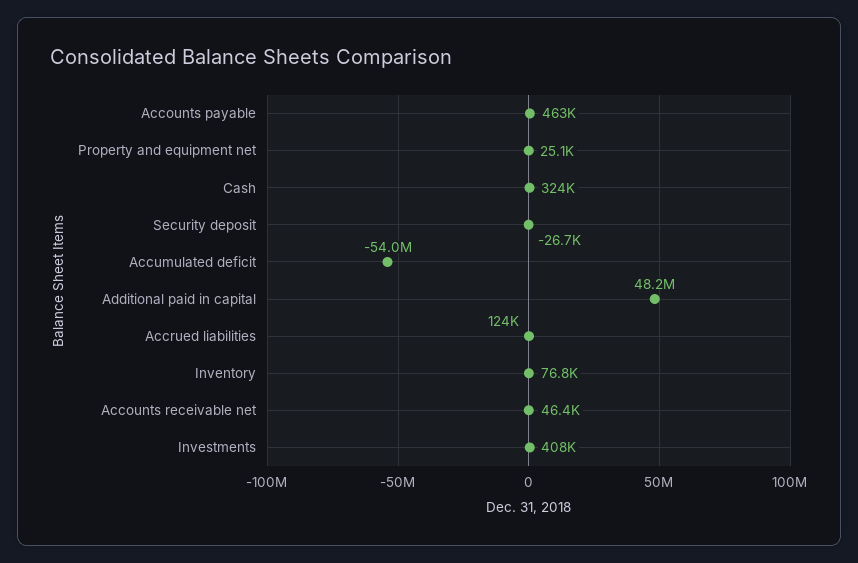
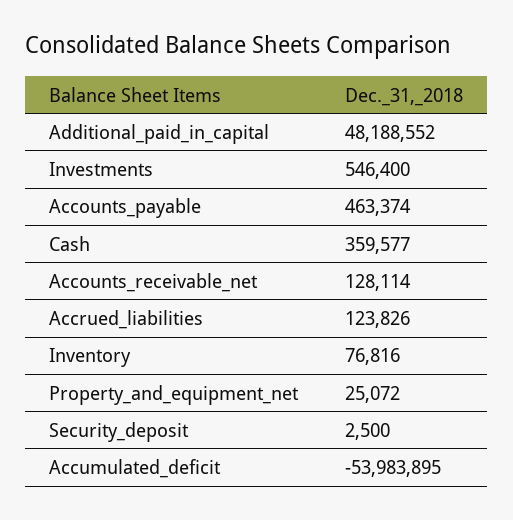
  {
    "Accounts payable": 463374,
    "Property and equipment net": 25072,
-   "Cash": 324000,
+   "Cash": 359577,
-   "Security deposit": -26700,
+   "Security deposit": 2500,
    "Accumulated deficit": -53983895,
    "Additional paid in capital": 48188552,
    "Accrued liabilities": 123826,
    "Inventory": 76816,
-   "Accounts receivable net": 46400,
+   "Accounts receivable net": 128114,
-   "Investments": 408000
+   "Investments": 546400
  }

